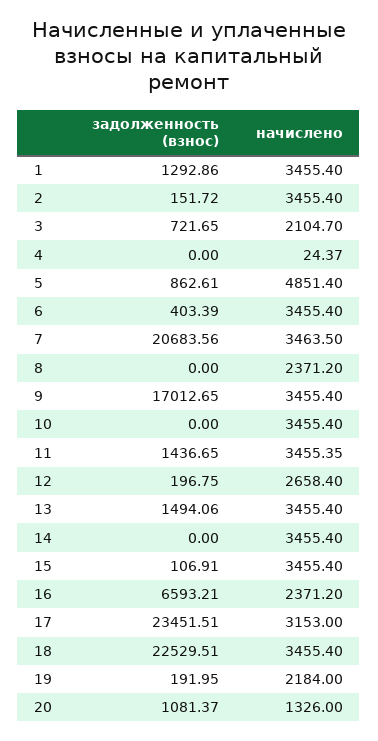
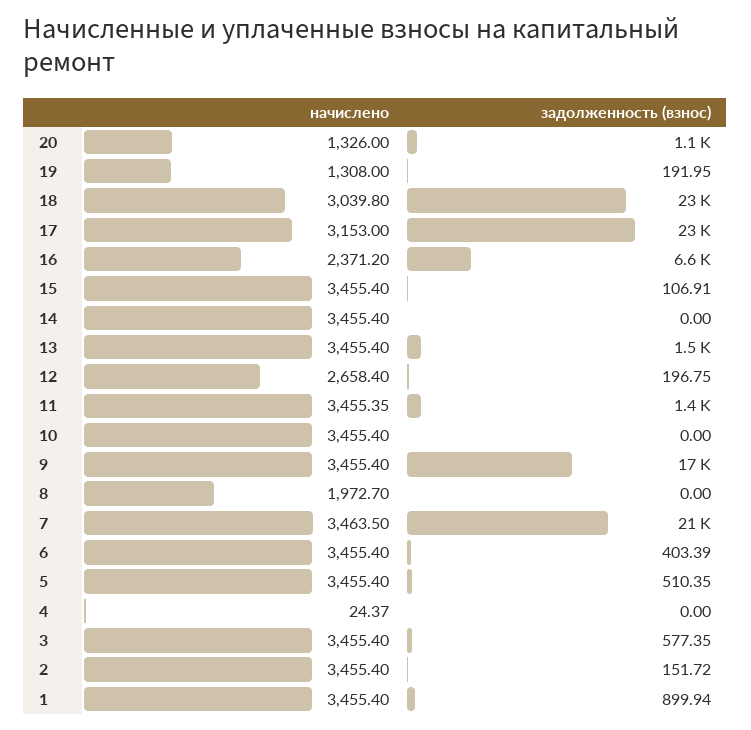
  {
    "задолженность (взнос)": {
-     "1": 1292.86,
+     "1": 899.94,
      "2": 151.72,
-     "3": 721.65,
+     "3": 577.35,
      "4": 0,
-     "5": 862.61,
+     "5": 510.35,
      "6": 403.39,
      "7": 20683.56,
      "8": 0,
      "9": 17012.65,
      "10": 0,
      "11": 1436.65,
      "12": 196.75,
      "13": 1494.06,
      "14": 0,
      "15": 106.91,
      "16": 6593.21,
      "17": 23451.51,
      "18": 22529.51,
      "19": 191.95,
      "20": 1081.37
    },
    "начислено": {
      "1": 3455.4,
      "2": 3455.4,
-     "3": 2104.7,
+     "3": 3455.4,
      "4": 24.37,
-     "5": 4851.4,
+     "5": 3455.4,
      "6": 3455.4,
      "7": 3463.5,
-     "8": 2371.2,
+     "8": 1972.7,
      "9": 3455.4,
      "10": 3455.4,
      "11": 3455.35,
      "12": 2658.4,
      "13": 3455.4,
      "14": 3455.4,
      "15": 3455.4,
      "16": 2371.2,
      "17": 3153,
-     "18": 3455.4,
+     "18": 3039.8,
-     "19": 2184,
+     "19": 1308,
      "20": 1326
    }
  }

